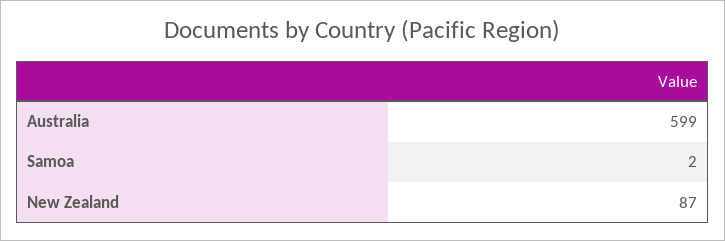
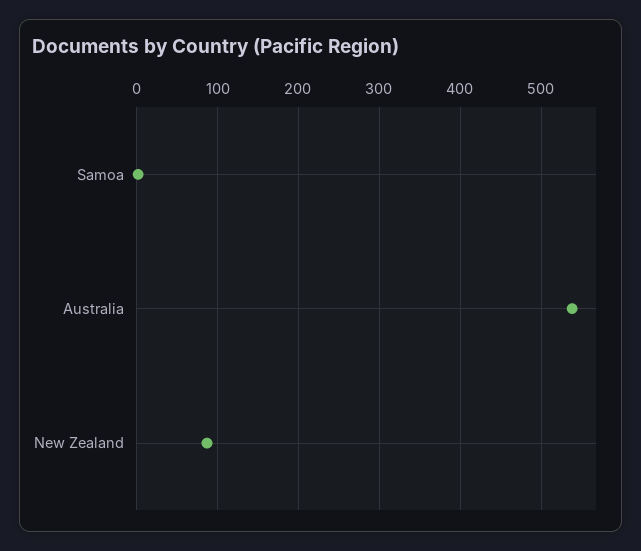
  {
-   "Australia": 599,
+   "Australia": 540,
    "Samoa": 2,
    "New Zealand": 87
  }

